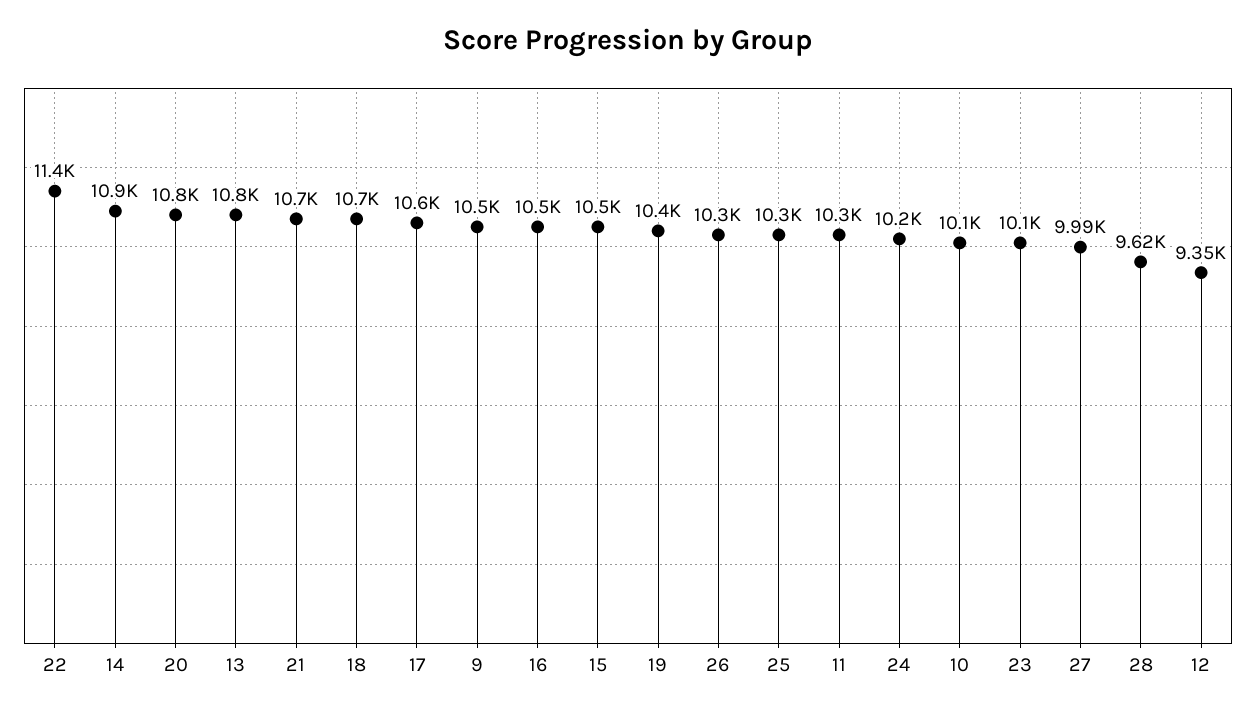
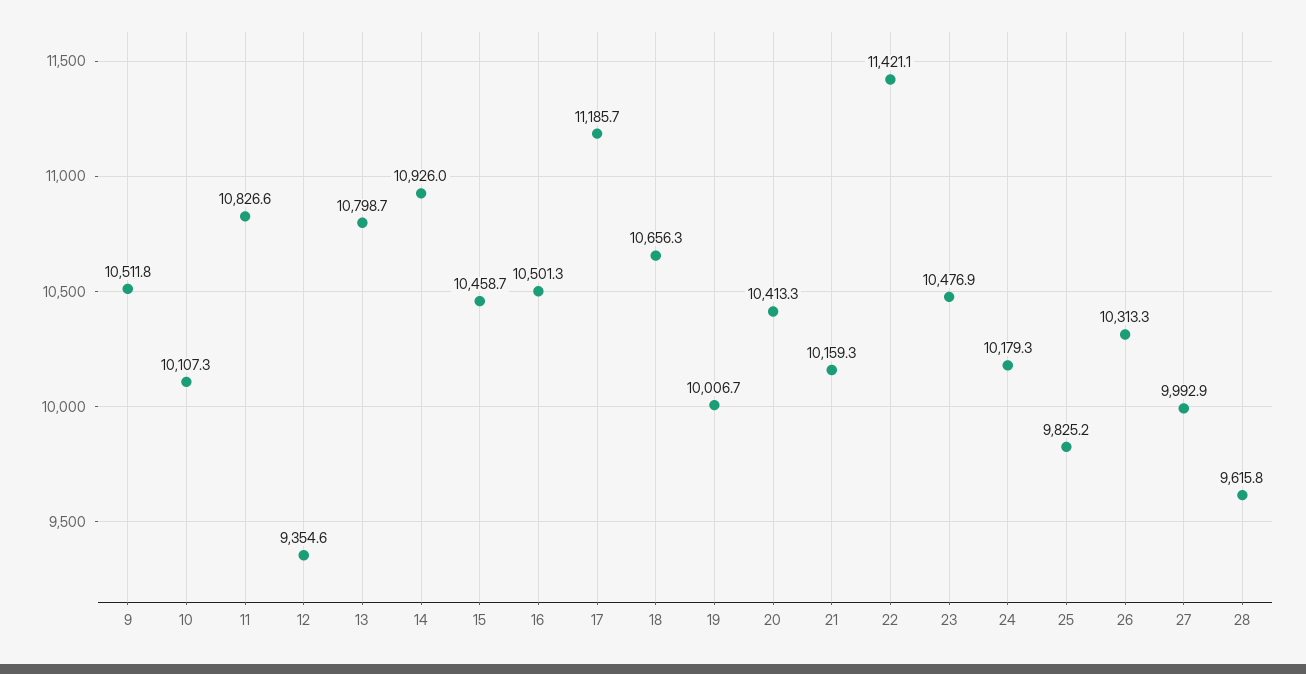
  {
    "22": 11421.1,
    "14": 10926,
-   "20": 10800,
+   "20": 10413.3,
    "13": 10798.7,
-   "21": 10700,
+   "21": 10159.3,
    "18": 10656.3,
-   "17": 10600,
+   "17": 11185.7,
    "9": 10511.8,
    "16": 10501.3,
    "15": 10458.7,
-   "19": 10400,
+   "19": 10006.7,
    "26": 10313.3,
-   "25": 10300,
+   "25": 9825.2,
-   "11": 10300,
+   "11": 10826.6,
    "24": 10179.3,
    "10": 10107.3,
-   "23": 10100,
+   "23": 10476.9,
    "27": 9992.9,
    "28": 9615.8,
    "12": 9354.6
  }

